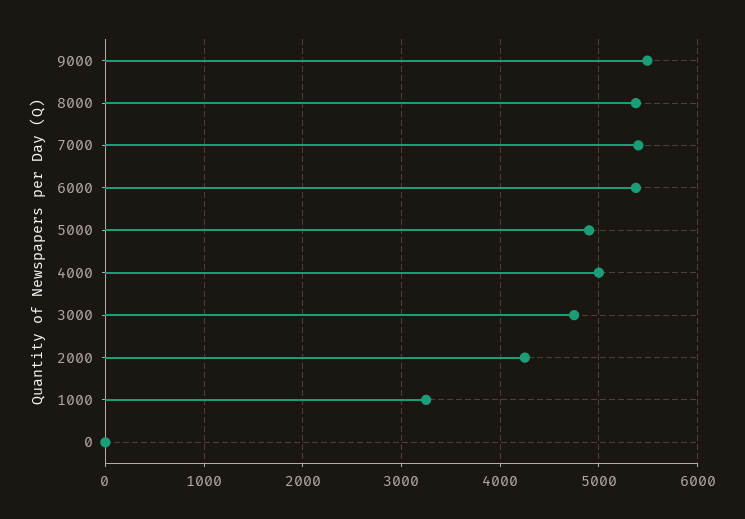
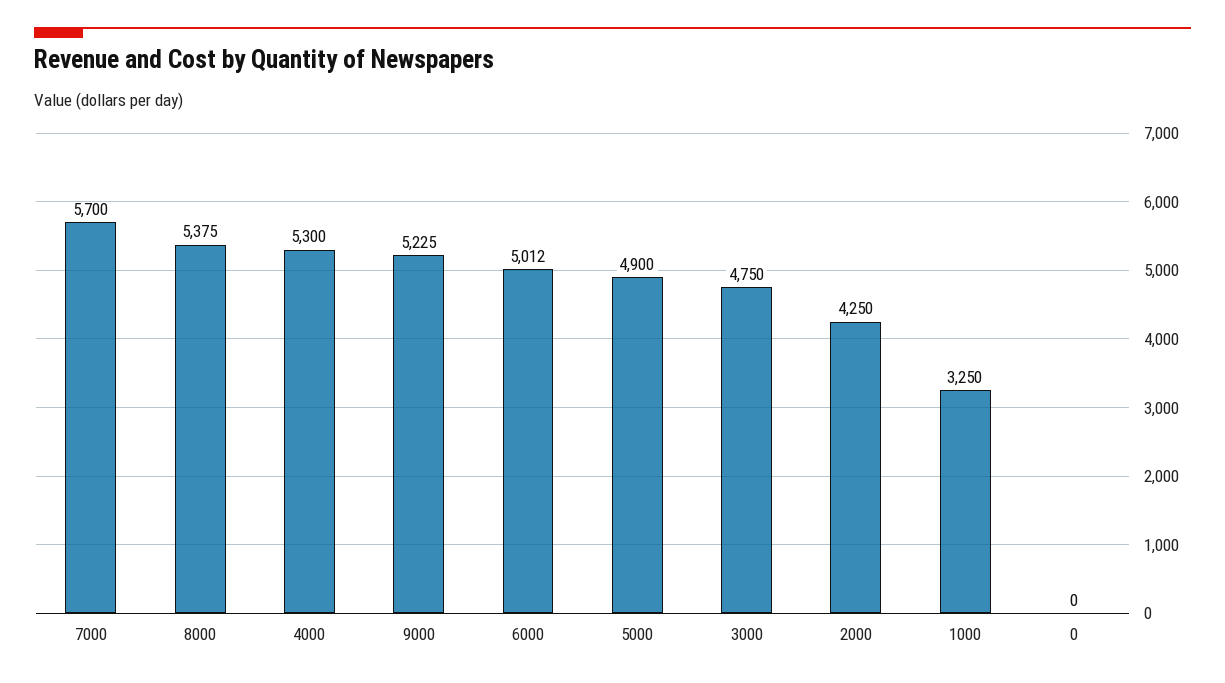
  {
-   "9000": 5500,
+   "9000": 5225,
    "8000": 5375,
-   "7000": 5400,
+   "7000": 5700,
-   "6000": 5400,
+   "6000": 5012,
    "5000": 4900,
-   "4000": 5000,
+   "4000": 5300,
    "3000": 4750,
    "2000": 4250,
    "1000": 3250,
    "0": 0
  }

